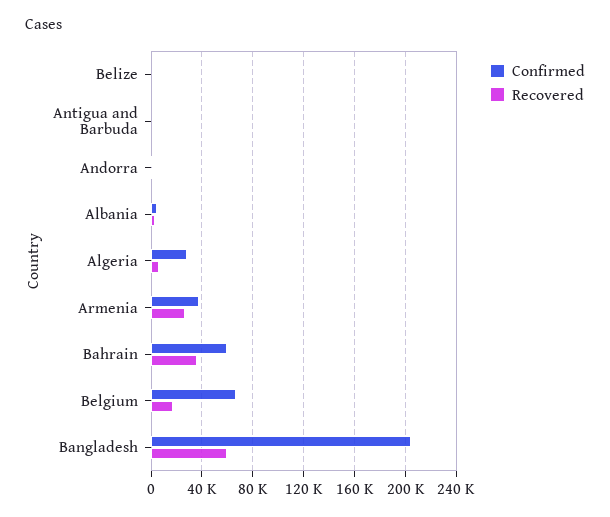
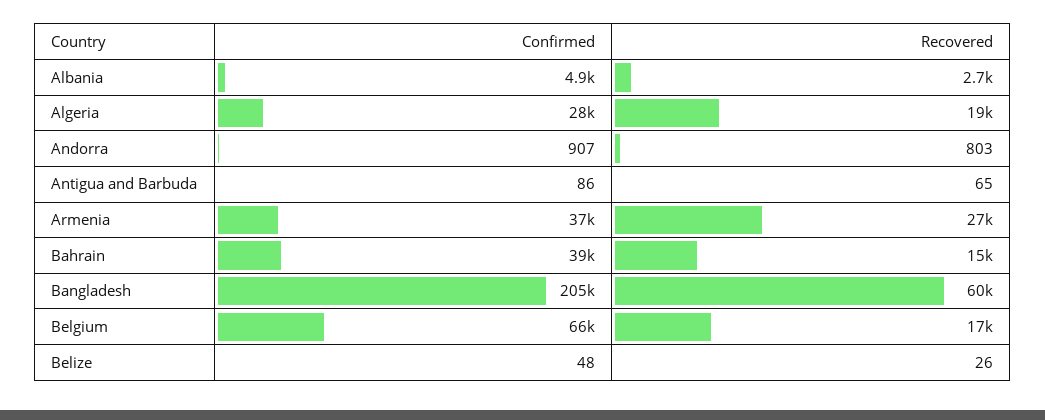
  {
    "Confirmed": {
      "Belize": 48,
      "Antigua and Barbuda": 86,
      "Andorra": 907,
      "Albania": 4900,
      "Algeria": 28000,
      "Armenia": 37000,
-     "Bahrain": 60000,
+     "Bahrain": 39000,
      "Belgium": 66000,
      "Bangladesh": 205000
    },
    "Recovered": {
      "Belize": 26,
      "Antigua and Barbuda": 65,
      "Andorra": 803,
      "Albania": 2700,
-     "Algeria": 5000,
+     "Algeria": 19000,
      "Armenia": 27000,
-     "Bahrain": 35000,
+     "Bahrain": 15000,
      "Belgium": 17000,
      "Bangladesh": 60000
    }
  }

